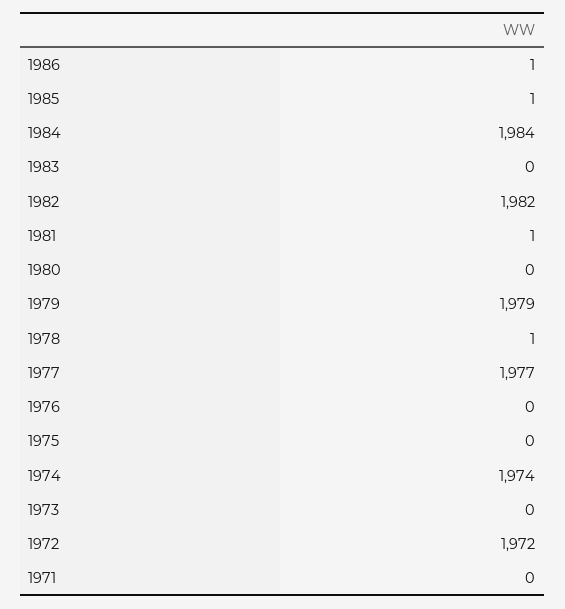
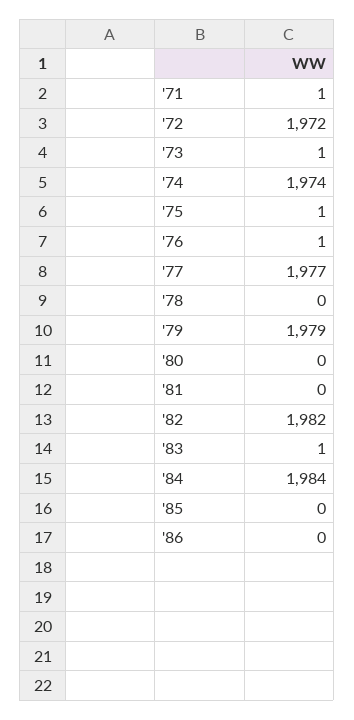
  {
-   "1986": 1,
+   "1986": 0,
-   "1985": 1,
+   "1985": 0,
    "1984": 1984,
-   "1983": 0,
+   "1983": 1,
    "1982": 1982,
-   "1981": 1,
+   "1981": 0,
    "1980": 0,
    "1979": 1979,
-   "1978": 1,
+   "1978": 0,
    "1977": 1977,
-   "1976": 0,
+   "1976": 1,
-   "1975": 0,
+   "1975": 1,
    "1974": 1974,
-   "1973": 0,
+   "1973": 1,
    "1972": 1972,
-   "1971": 0
+   "1971": 1
  }

